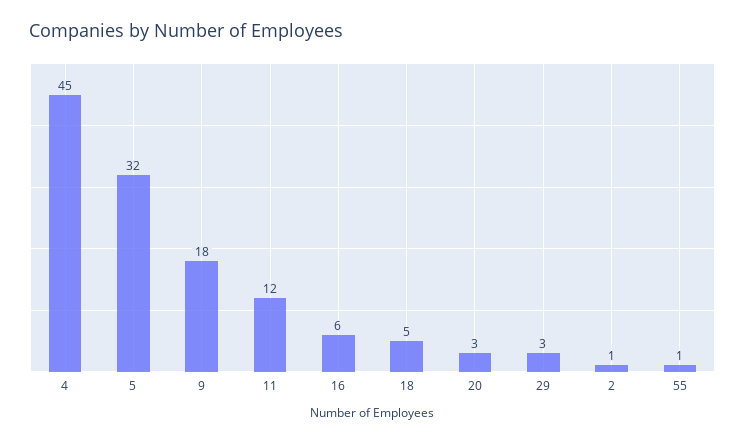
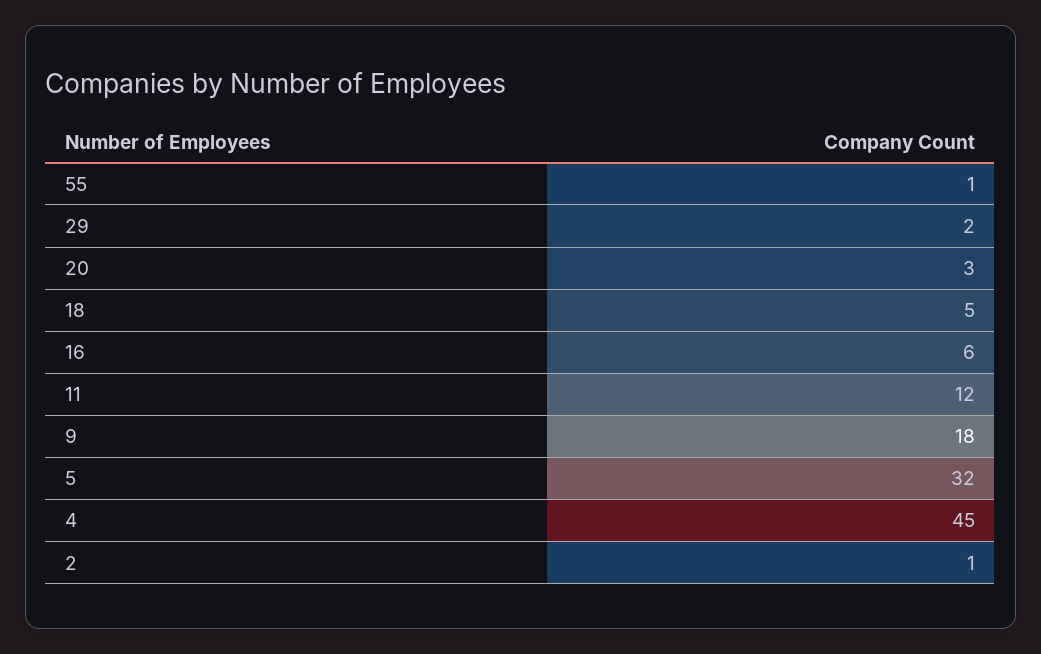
  {
    "4": 45,
    "5": 32,
    "9": 18,
    "11": 12,
    "16": 6,
    "18": 5,
    "20": 3,
-   "29": 3,
+   "29": 2,
    "2": 1,
    "55": 1
  }

